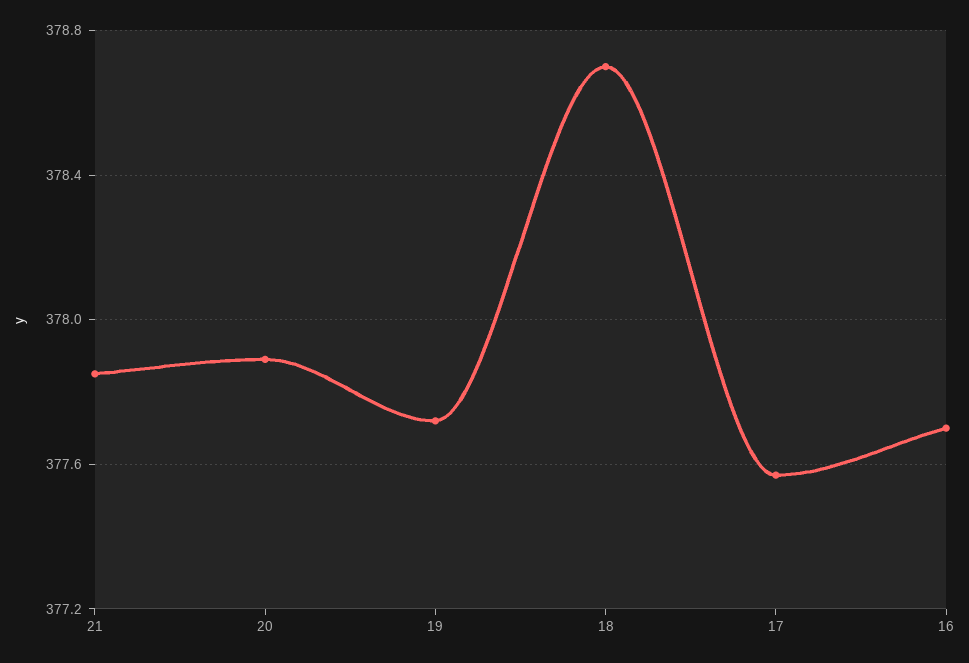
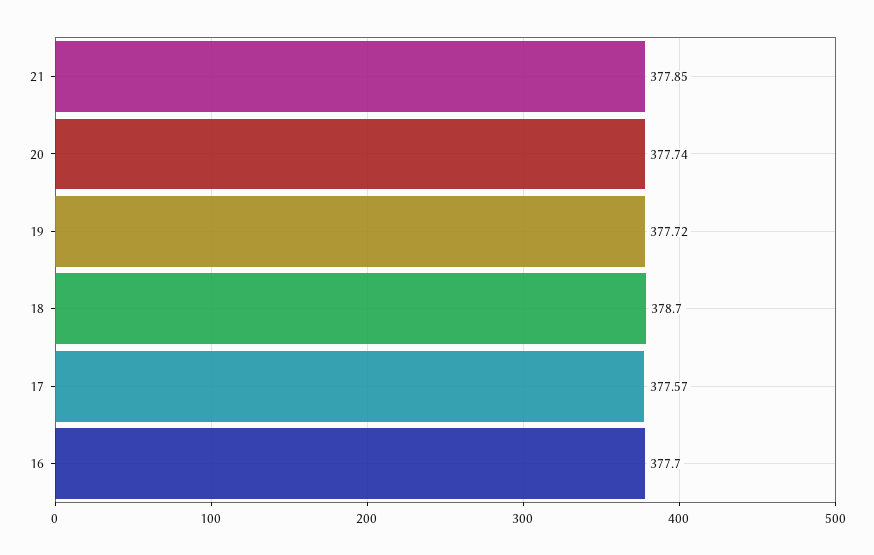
  {
    "21": 377.85,
-   "20": 377.9,
+   "20": 377.74,
    "19": 377.72,
    "18": 378.7,
    "17": 377.57,
    "16": 377.7
  }

